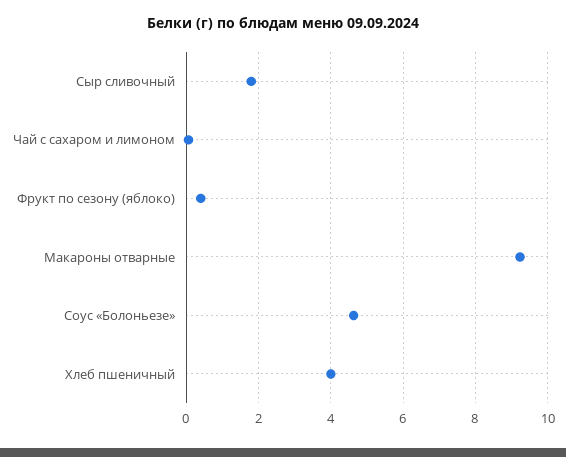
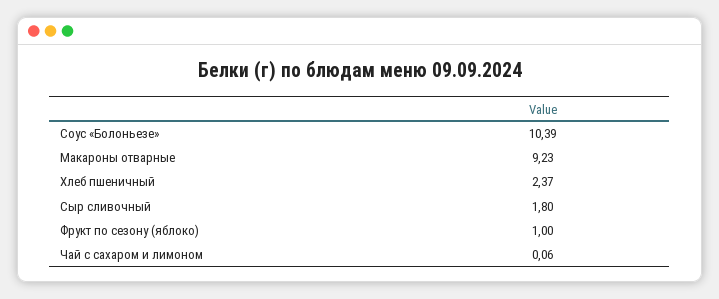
  {
    "Сыр сливочный": 1.8,
    "Чай с сахаром и лимоном": 0.06,
-   "Фрукт по сезону (яблоко)": 0.4,
+   "Фрукт по сезону (яблоко)": 1,
    "Макароны отварные": 9.23,
-   "Соус «Болоньезе»": 4.6,
+   "Соус «Болоньезе»": 10.39,
-   "Хлеб пшеничный": 4
+   "Хлеб пшеничный": 2.37
  }

